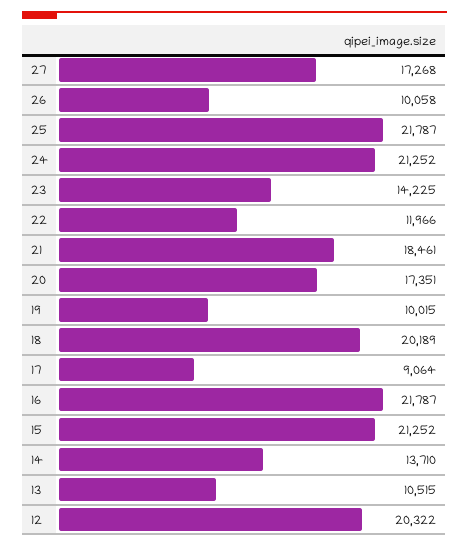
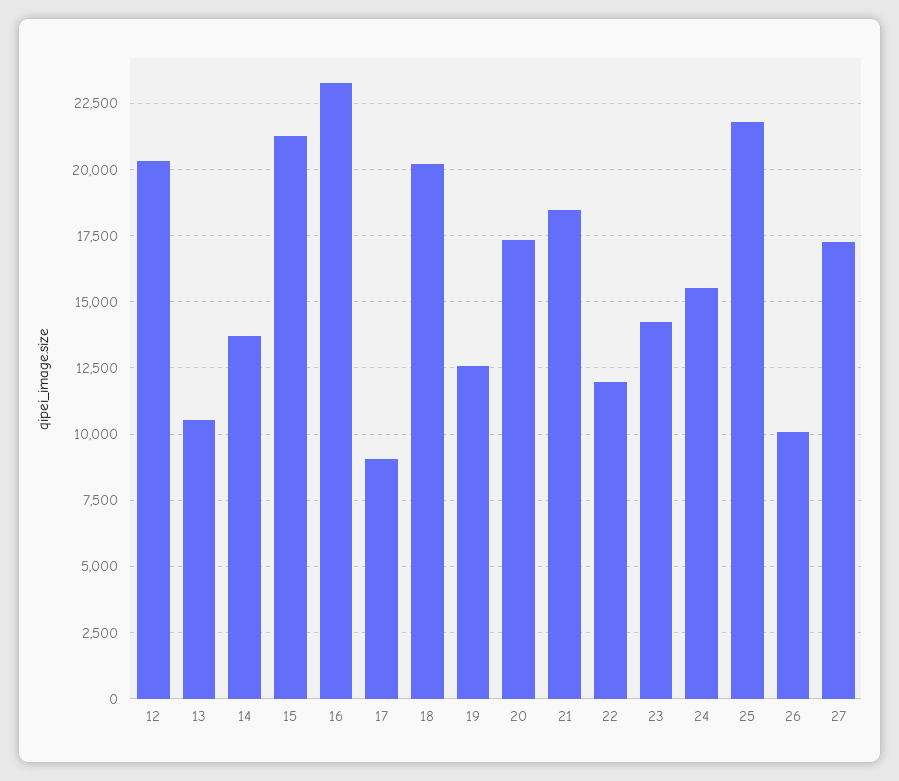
  {
    "27": 17268,
    "26": 10058,
    "25": 21787,
-   "24": 21252,
+   "24": 15500,
    "23": 14225,
    "22": 11966,
    "21": 18461,
    "20": 17351,
-   "19": 10015,
+   "19": 12500,
    "18": 20189,
    "17": 9064,
-   "16": 21787,
+   "16": 23250,
    "15": 21252,
    "14": 13710,
    "13": 10515,
    "12": 20322
  }

